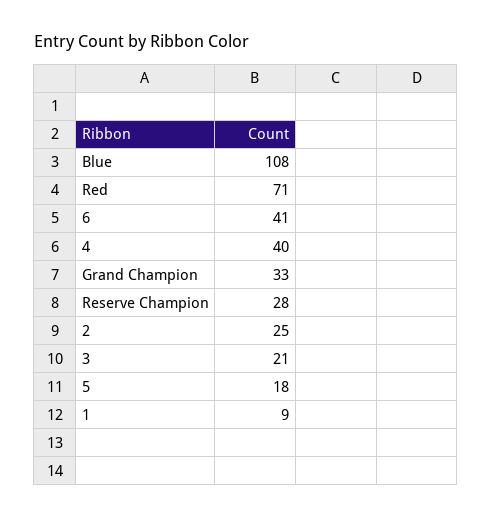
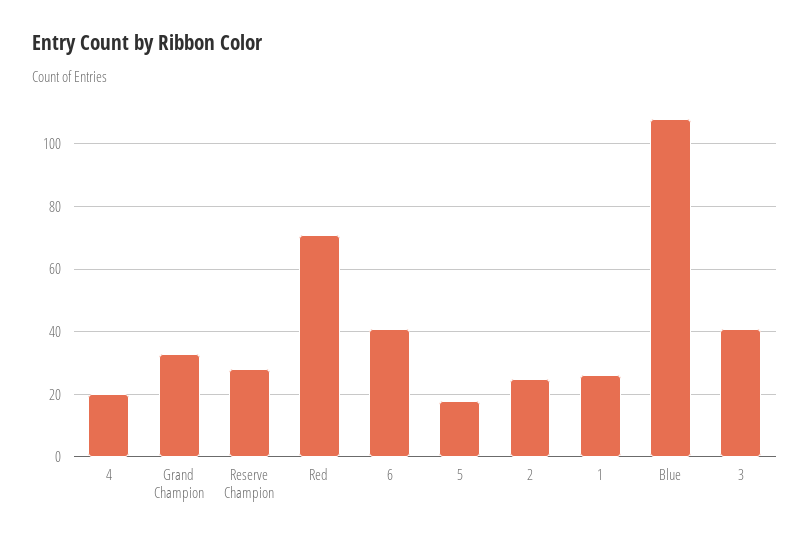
  {
    "Blue": 108,
    "Red": 71,
    "6": 41,
-   "4": 40,
+   "4": 20,
    "Grand Champion": 33,
    "Reserve Champion": 28,
    "2": 25,
-   "3": 21,
+   "3": 40,
    "5": 18,
-   "1": 9
+   "1": 25
  }

